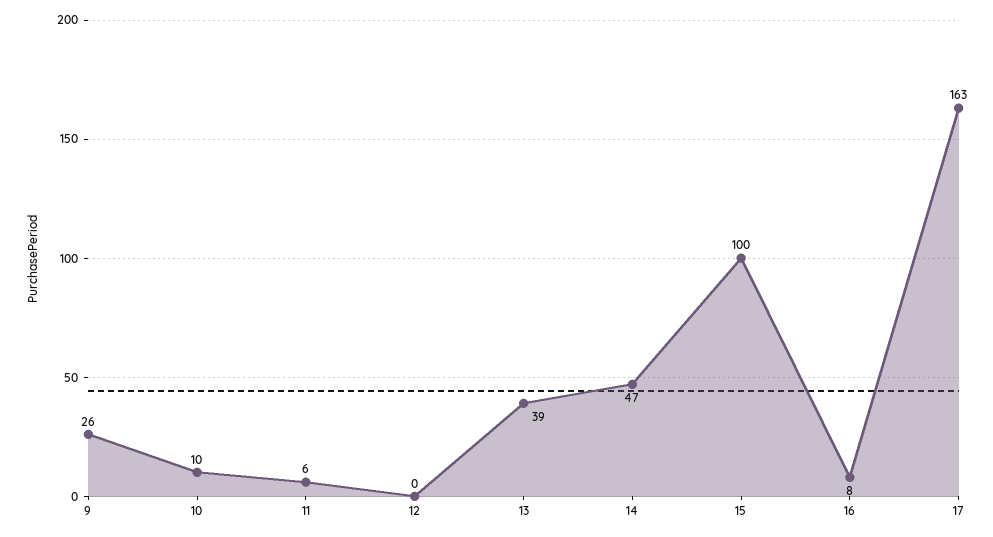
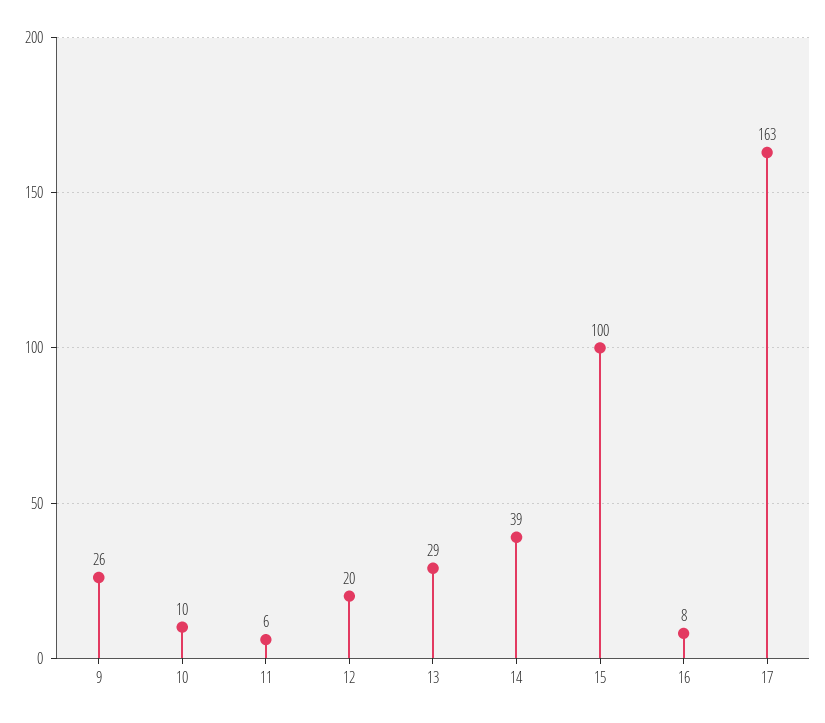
  {
    "9": 26,
    "10": 10,
    "11": 6,
-   "12": 0,
+   "12": 20,
-   "13": 39,
+   "13": 29,
-   "14": 47,
+   "14": 39,
    "15": 100,
    "16": 8,
    "17": 163
  }

